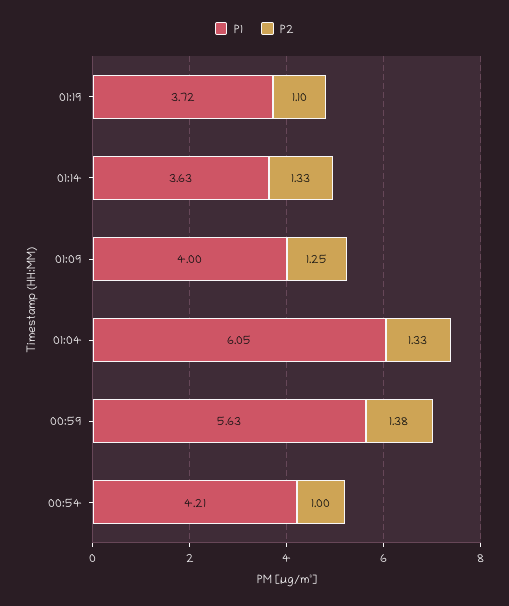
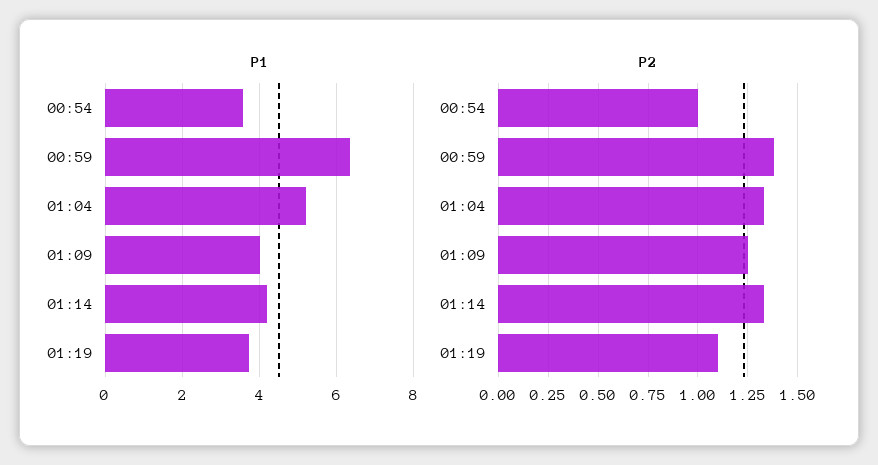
  {
    "P1": {
      "01:19": 3.72,
-     "01:14": 3.63,
+     "01:14": 4.2,
      "01:09": 4,
-     "01:04": 6.05,
+     "01:04": 5.2,
-     "00:59": 5.63,
+     "00:59": 6.4,
-     "00:54": 4.21
+     "00:54": 3.6
    },
    "P2": {
      "01:19": 1.1,
      "01:14": 1.33,
      "01:09": 1.25,
      "01:04": 1.33,
      "00:59": 1.38,
      "00:54": 1
    }
  }

